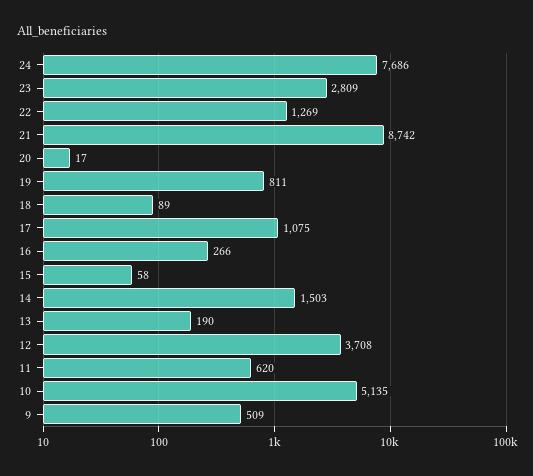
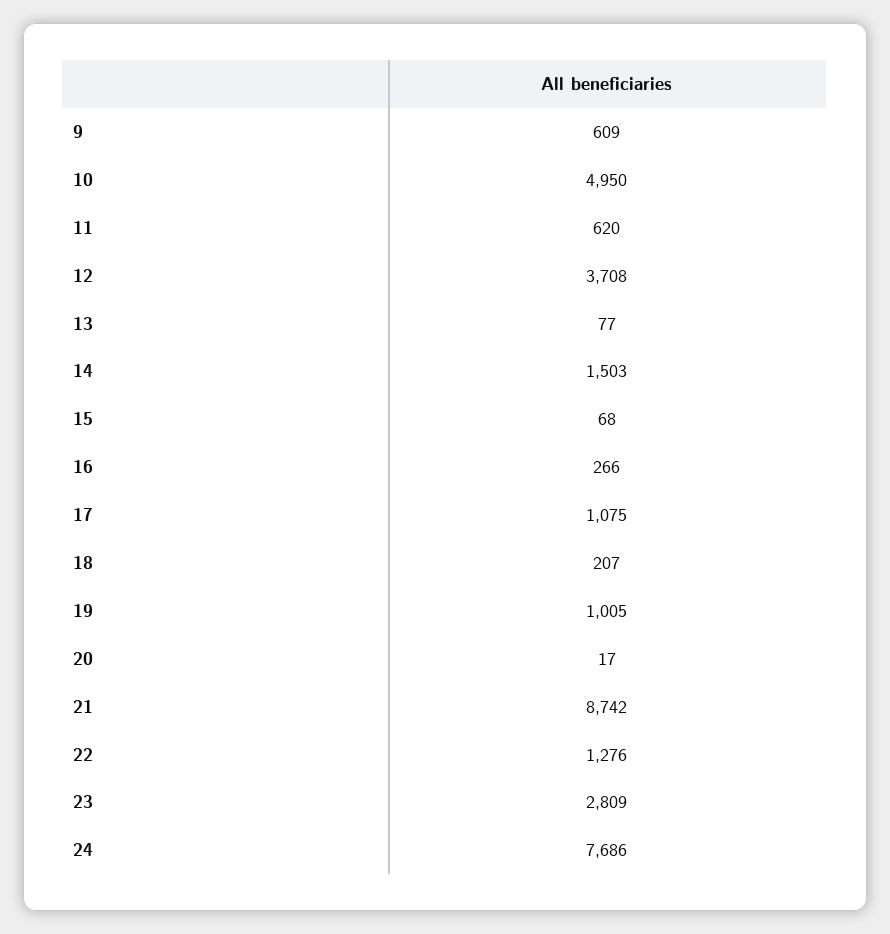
  {
    "24": 7686,
    "23": 2809,
-   "22": 1269,
+   "22": 1276,
    "21": 8742,
    "20": 17,
-   "19": 811,
+   "19": 1005,
-   "18": 89,
+   "18": 207,
    "17": 1075,
    "16": 266,
-   "15": 58,
+   "15": 68,
    "14": 1503,
-   "13": 190,
+   "13": 77,
    "12": 3708,
    "11": 620,
-   "10": 5135,
+   "10": 4950,
-   "9": 509
+   "9": 609
  }

